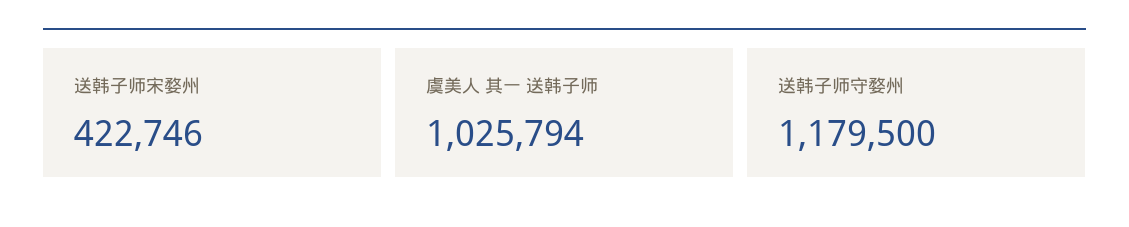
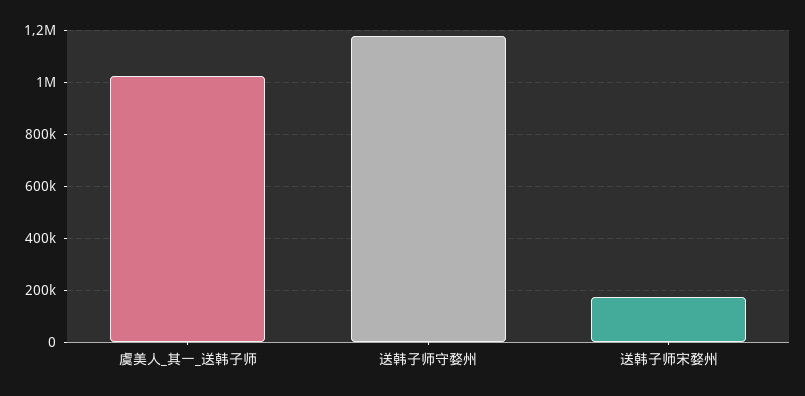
  {
-   "送韩子师宋婺州": 422746,
+   "送韩子师宋婺州": 175000,
    "虞美人 其一 送韩子师": 1025794,
    "送韩子师守婺州": 1179500
  }

